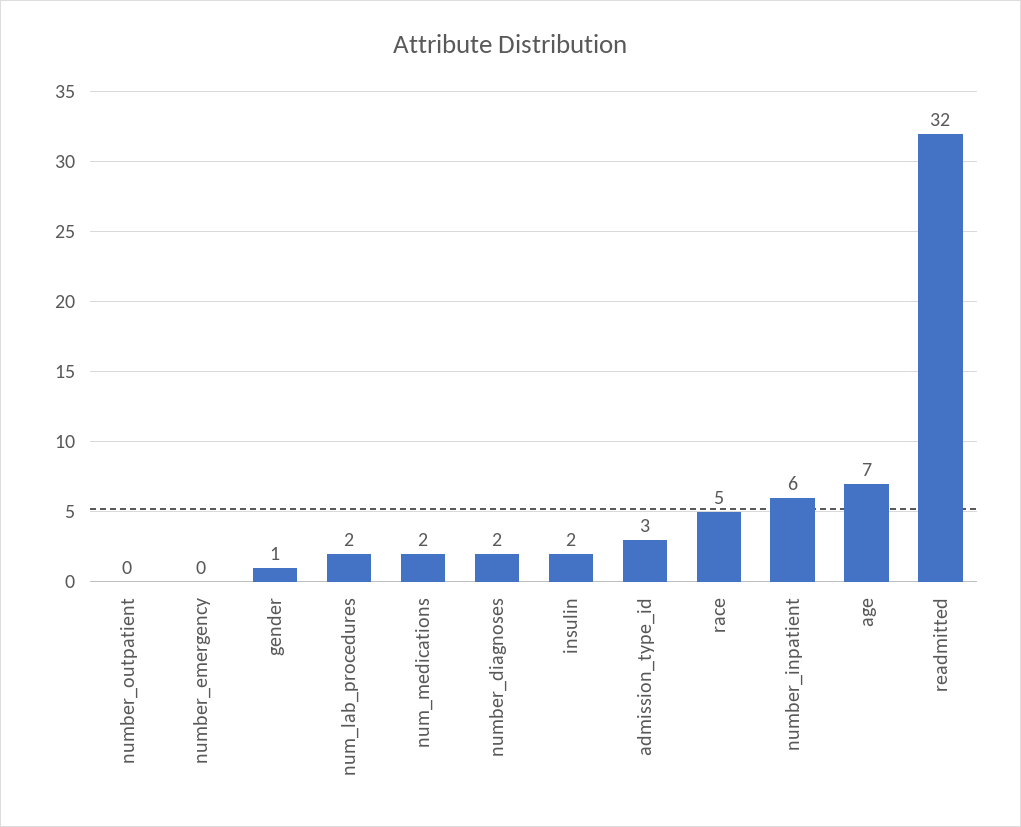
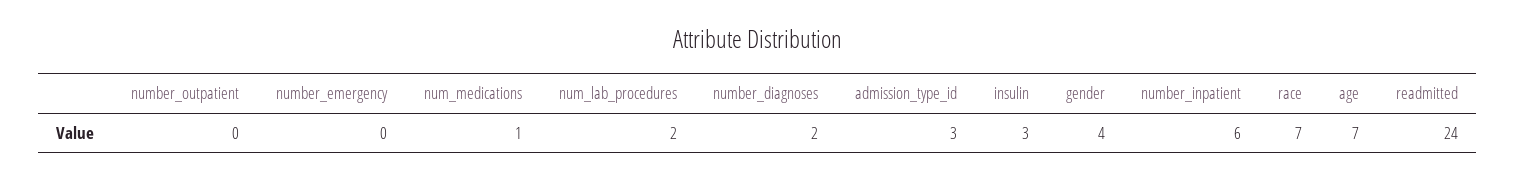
  {
    "number_outpatient": 0,
    "number_emergency": 0,
-   "gender": 1,
+   "gender": 4,
    "num_lab_procedures": 2,
-   "num_medications": 2,
+   "num_medications": 1,
    "number_diagnoses": 2,
-   "insulin": 2,
+   "insulin": 3,
    "admission_type_id": 3,
-   "race": 5,
+   "race": 7,
    "number_inpatient": 6,
    "age": 7,
-   "readmitted": 32
+   "readmitted": 24
  }

